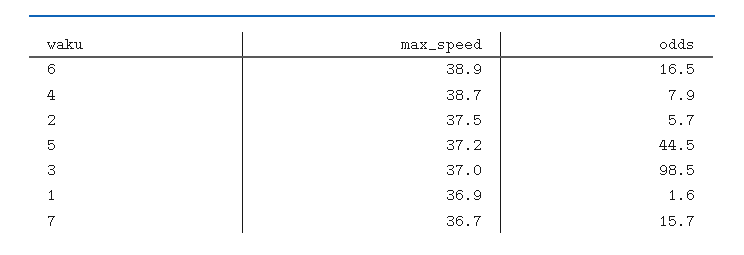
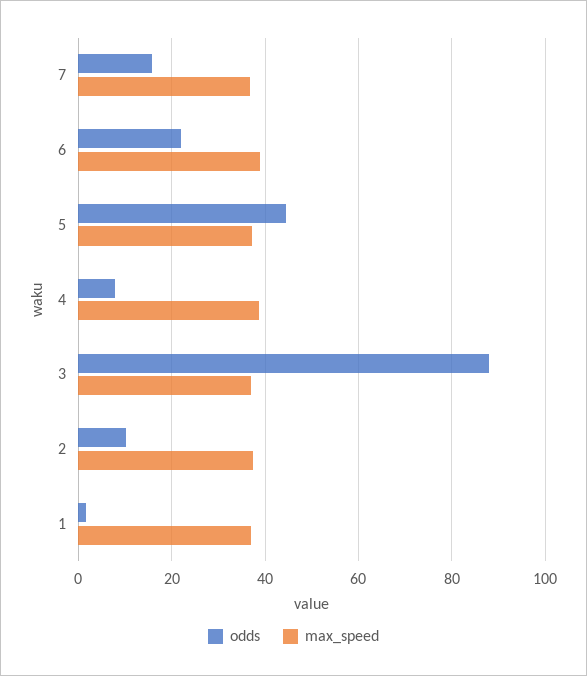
  {
    "max_speed": {
      "6": 38.9,
      "4": 38.7,
      "2": 37.5,
      "5": 37.2,
      "3": 37,
      "1": 36.9,
      "7": 36.7
    },
    "odds": {
-     "6": 16.5,
+     "6": 22,
      "4": 7.9,
-     "2": 5.7,
+     "2": 10,
      "5": 44.5,
-     "3": 98.5,
+     "3": 88,
      "1": 1.6,
      "7": 15.7
    }
  }

